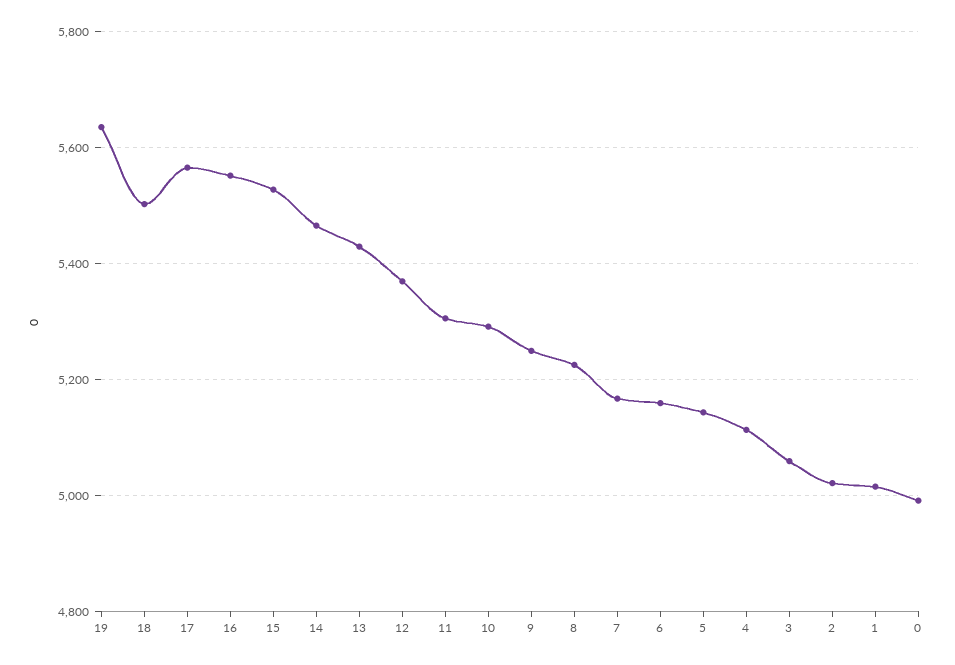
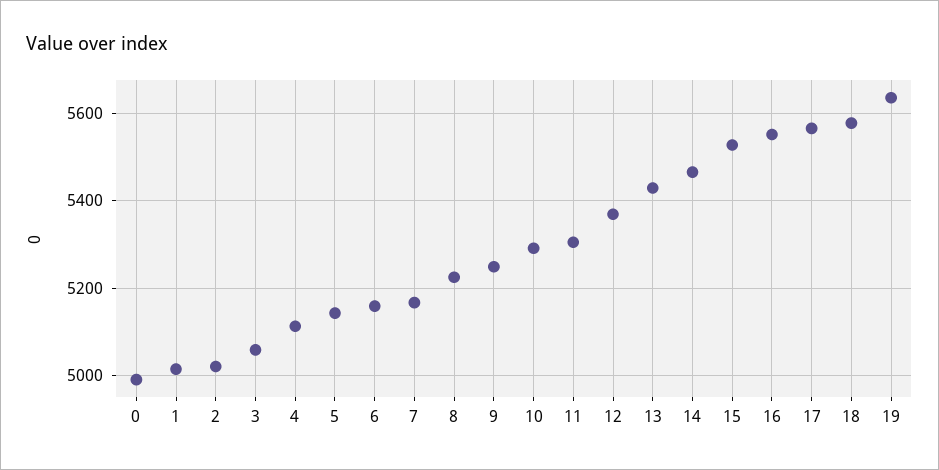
  {
    "19": 5640,
-   "18": 5500,
+   "18": 5580,
    "17": 5560,
    "16": 5560,
    "15": 5520,
    "14": 5460,
    "13": 5420,
    "12": 5360,
    "11": 5300,
    "10": 5300,
    "9": 5240,
    "8": 5220,
    "7": 5160,
    "6": 5160,
    "5": 5140,
    "4": 5120,
    "3": 5060,
    "2": 5020,
    "1": 5020,
    "0": 5000
  }

